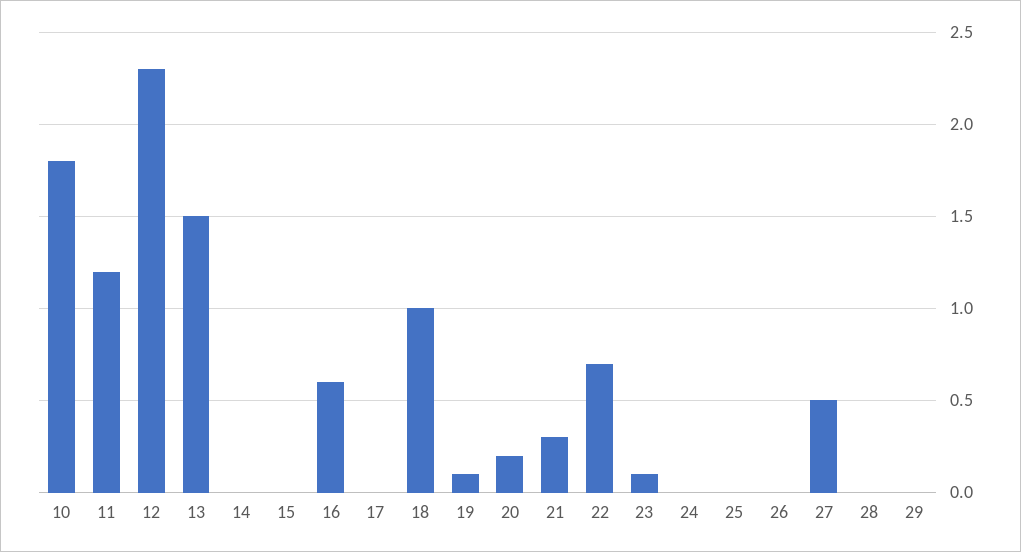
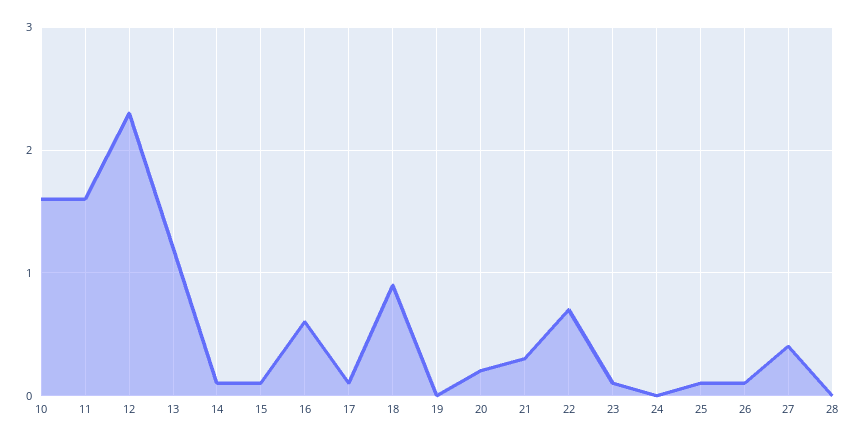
  {
-   "10": 1.8,
+   "10": 1.6,
-   "11": 1.2,
+   "11": 1.6,
    "12": 2.3,
-   "13": 1.5,
+   "13": 1.2,
-   "14": 0,
+   "14": 0.1,
-   "15": 0,
+   "15": 0.1,
    "16": 0.6,
-   "17": 0,
+   "17": 0.1,
-   "18": 1,
+   "18": 0.9,
-   "19": 0.1,
+   "19": 0,
    "20": 0.2,
    "21": 0.3,
    "22": 0.7,
    "23": 0.1,
    "24": 0,
-   "25": 0,
+   "25": 0.1,
-   "26": 0,
+   "26": 0.1,
-   "27": 0.5,
+   "27": 0.4,
-   "28": 0,
+   "28": 0
-   "29": 0
  }

